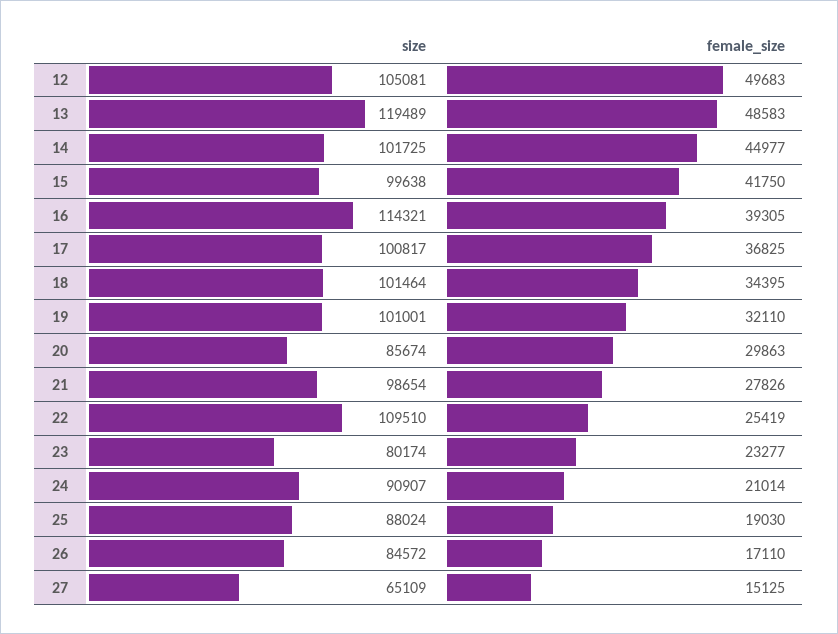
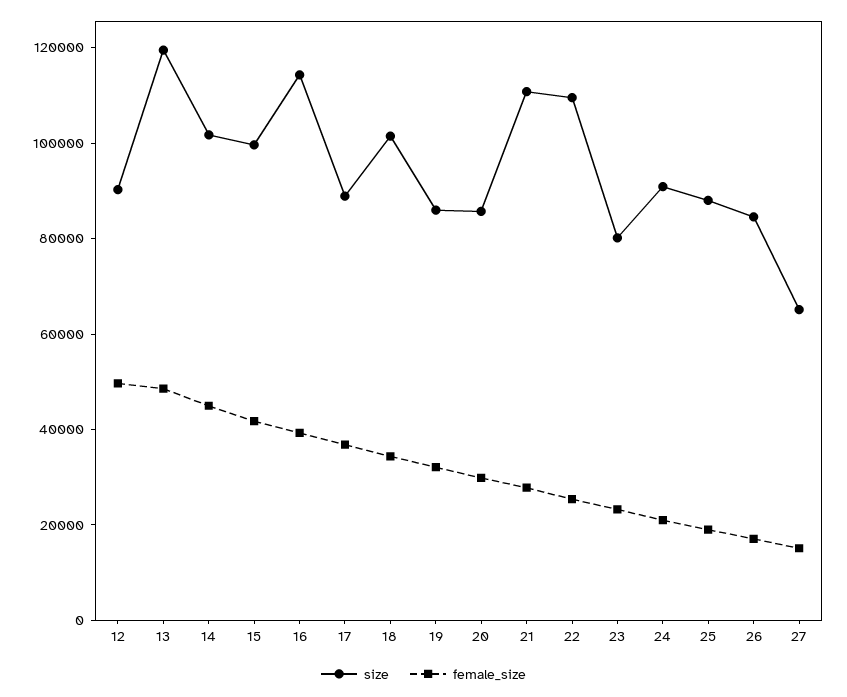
  {
    "size": {
-     "12": 105081,
+     "12": 90000,
      "13": 119489,
      "14": 101725,
      "15": 99638,
      "16": 114321,
-     "17": 100817,
+     "17": 90000,
      "18": 101464,
-     "19": 101001,
+     "19": 85000,
      "20": 85674,
-     "21": 98654,
+     "21": 110000,
      "22": 109510,
      "23": 80174,
      "24": 90907,
      "25": 88024,
      "26": 84572,
      "27": 65109
    },
    "female_size": {
      "12": 49683,
      "13": 48583,
      "14": 44977,
      "15": 41750,
      "16": 39305,
      "17": 36825,
      "18": 34395,
      "19": 32110,
      "20": 29863,
      "21": 27826,
      "22": 25419,
      "23": 23277,
      "24": 21014,
      "25": 19030,
      "26": 17110,
      "27": 15125
    }
  }

